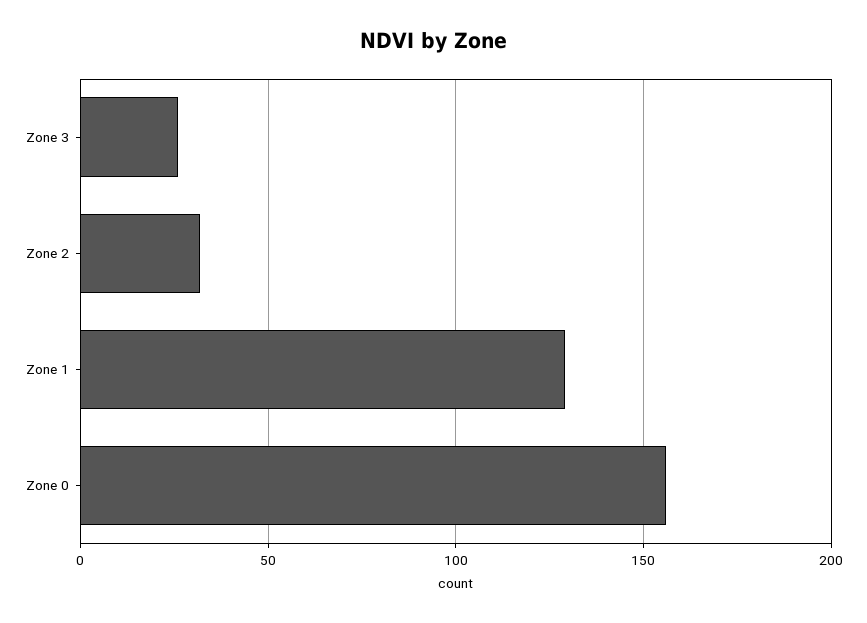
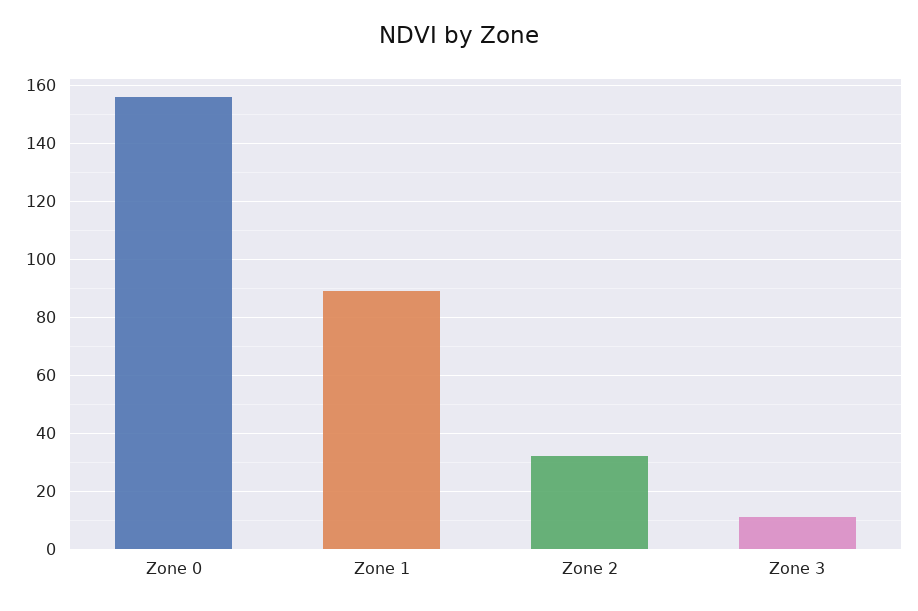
  {
-   "Zone 3": 25,
+   "Zone 3": 10,
    "Zone 2": 30,
-   "Zone 1": 130,
+   "Zone 1": 90,
    "Zone 0": 155
  }

